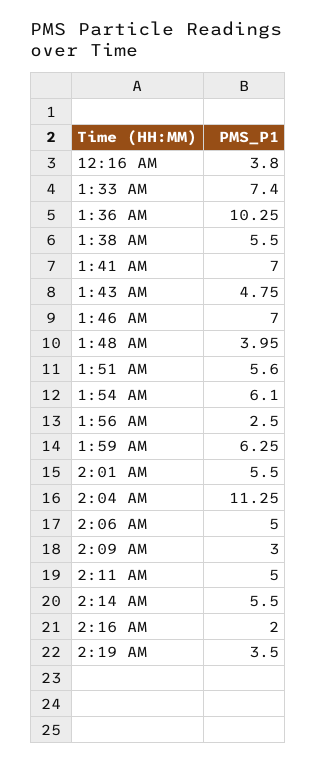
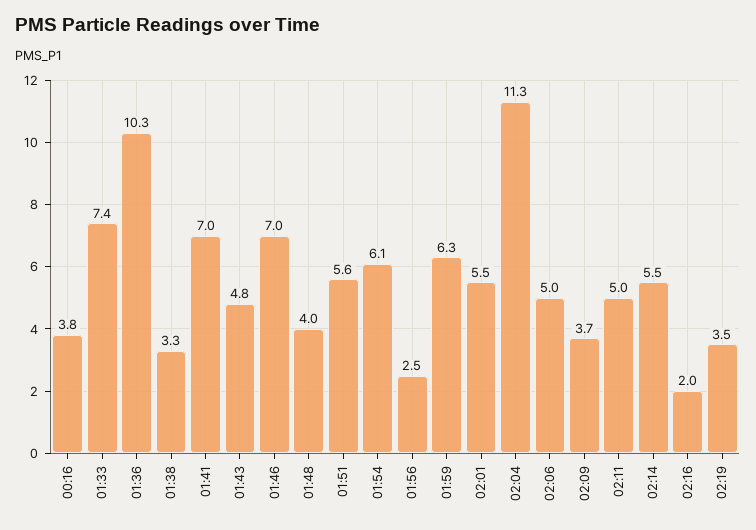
  {
    "12:16 AM": 3.8,
    "1:33 AM": 7.4,
    "1:36 AM": 10.25,
-   "1:38 AM": 5.5,
+   "1:38 AM": 3.3,
    "1:41 AM": 7,
    "1:43 AM": 4.75,
    "1:46 AM": 7,
    "1:48 AM": 3.95,
    "1:51 AM": 5.6,
    "1:54 AM": 6.1,
    "1:56 AM": 2.5,
    "1:59 AM": 6.25,
    "2:01 AM": 5.5,
    "2:04 AM": 11.25,
    "2:06 AM": 5,
-   "2:09 AM": 3,
+   "2:09 AM": 3.7,
    "2:11 AM": 5,
    "2:14 AM": 5.5,
    "2:16 AM": 2,
    "2:19 AM": 3.5
  }

